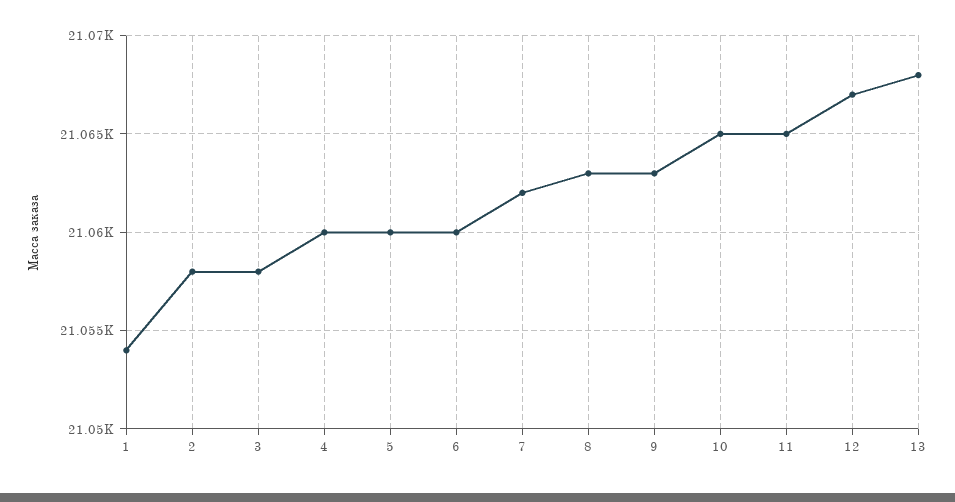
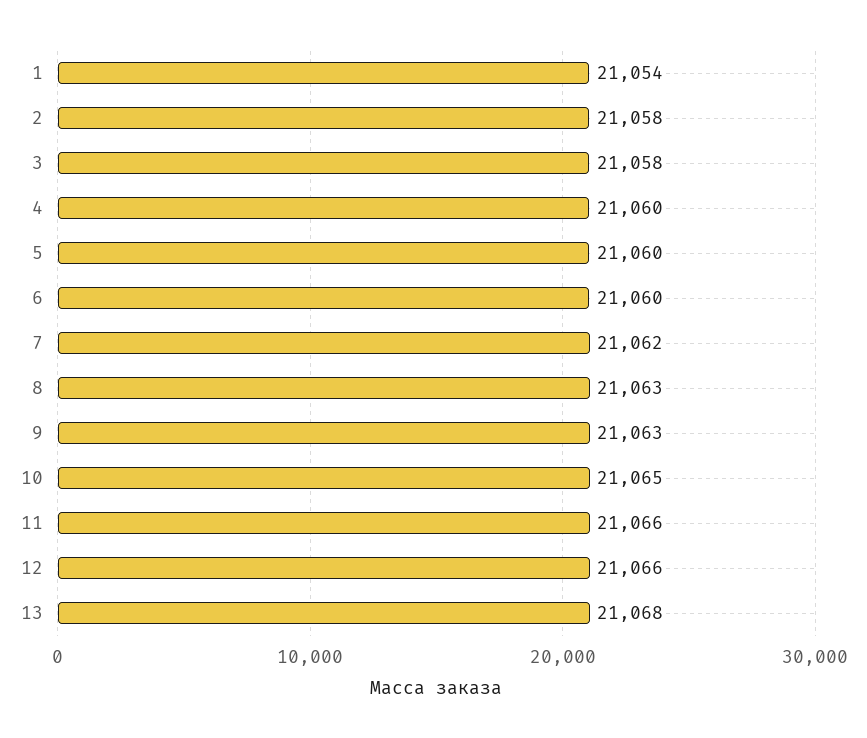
  {
    "1": 21054,
    "2": 21058,
    "3": 21058,
    "4": 21060,
    "5": 21060,
    "6": 21060,
    "7": 21062,
    "8": 21063,
    "9": 21063,
    "10": 21065,
-   "11": 21065,
+   "11": 21066,
-   "12": 21067,
+   "12": 21066,
    "13": 21068
  }

